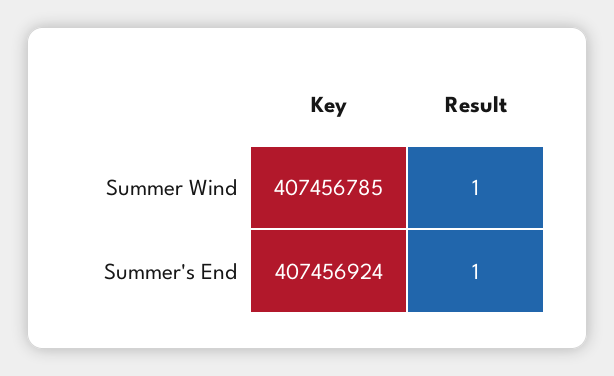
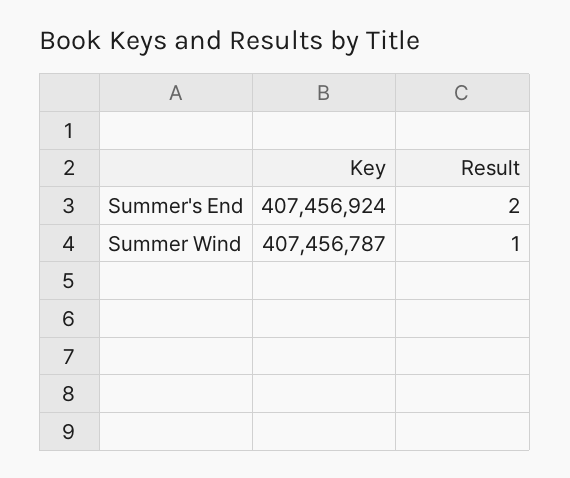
  {
    "Key": {
-     "Summer Wind": 407456785,
+     "Summer Wind": 407456787,
      "Summer's End": 407456924
    },
    "Result": {
      "Summer Wind": 1,
-     "Summer's End": 1
+     "Summer's End": 2
    }
  }

